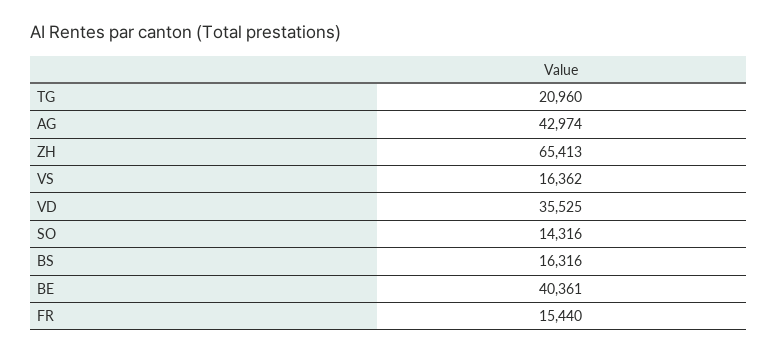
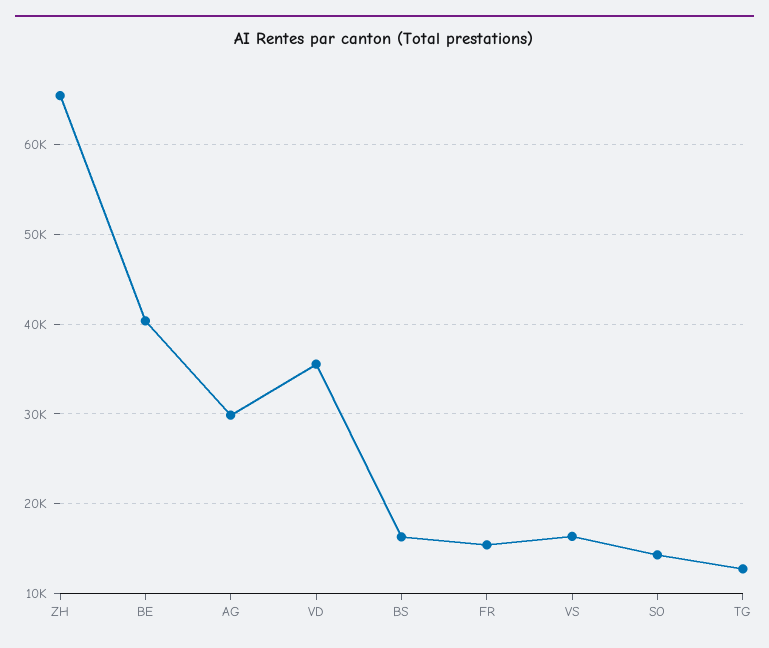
  {
-   "TG": 20960,
+   "TG": 13000,
-   "AG": 42974,
+   "AG": 30000,
    "ZH": 65413,
    "VS": 16362,
    "VD": 35525,
    "SO": 14316,
    "BS": 16316,
    "BE": 40361,
    "FR": 15440
  }

